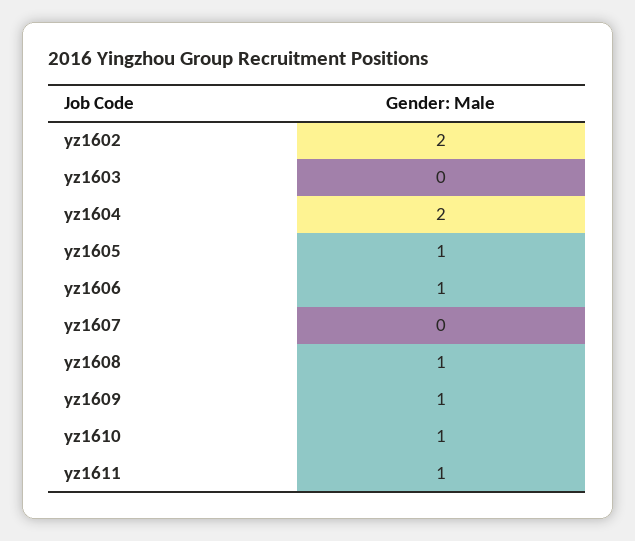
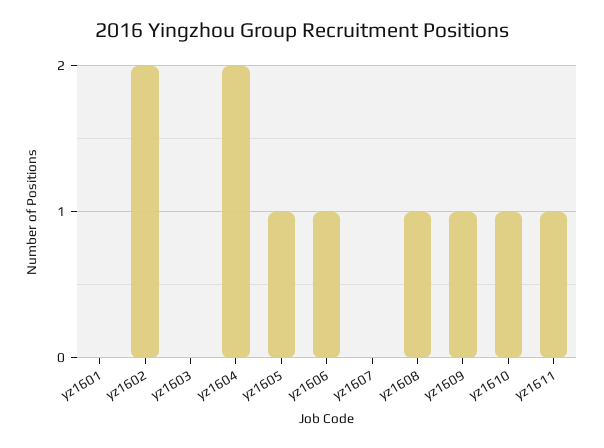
  {
    "yz1602": 2,
    "yz1603": 0,
    "yz1604": 2,
    "yz1605": 1,
    "yz1606": 1,
    "yz1607": 0,
    "yz1608": 1,
    "yz1609": 1,
    "yz1610": 1,
-   "yz1611": 1
+   "yz1611": 1,
+   "yz1601": 0
  }

